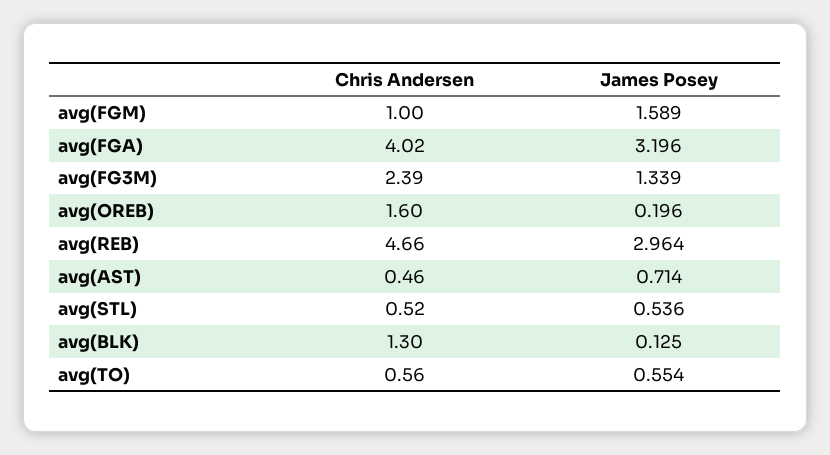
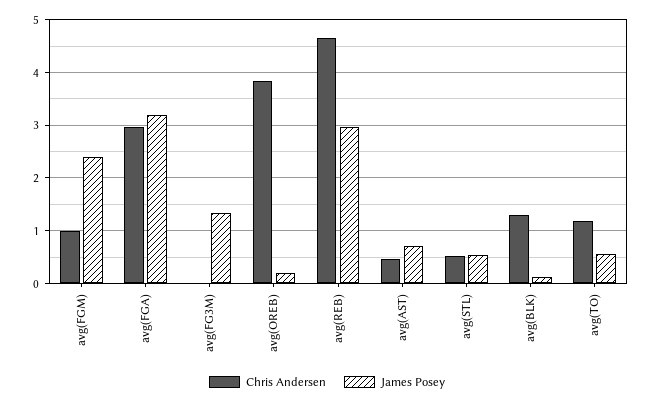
  {
    "Chris Andersen": {
      "avg(FGM)": 1,
-     "avg(FGA)": 4.02,
+     "avg(FGA)": 3,
-     "avg(FG3M)": 2.39,
+     "avg(FG3M)": 0,
-     "avg(OREB)": 1.6,
+     "avg(OREB)": 3.8,
      "avg(REB)": 4.66,
      "avg(AST)": 0.46,
      "avg(STL)": 0.52,
      "avg(BLK)": 1.3,
-     "avg(TO)": 0.56
+     "avg(TO)": 1.2
    },
    "James Posey": {
-     "avg(FGM)": 1.589,
+     "avg(FGM)": 2.4,
      "avg(FGA)": 3.196,
      "avg(FG3M)": 1.339,
      "avg(OREB)": 0.196,
      "avg(REB)": 2.964,
      "avg(AST)": 0.714,
      "avg(STL)": 0.536,
      "avg(BLK)": 0.125,
      "avg(TO)": 0.554
    }
  }

